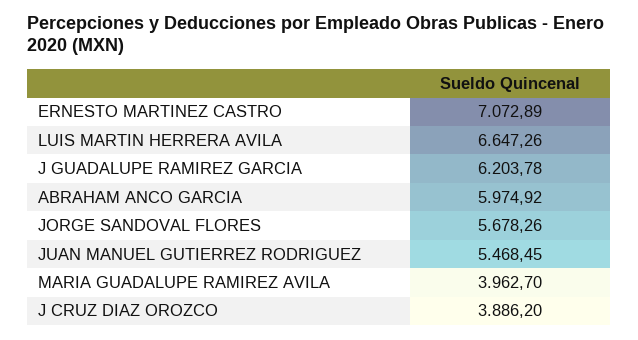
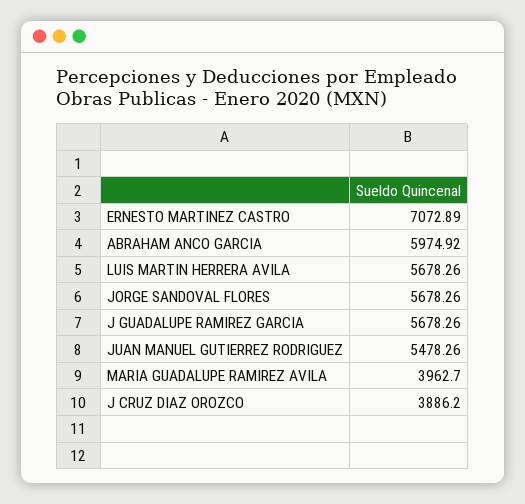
  {
    "ERNESTO MARTINEZ CASTRO": 7072.89,
-   "LUIS MARTIN HERRERA AVILA": 6647.26,
+   "LUIS MARTIN HERRERA AVILA": 5678.26,
-   "J GUADALUPE RAMIREZ GARCIA": 6203.78,
+   "J GUADALUPE RAMIREZ GARCIA": 5678.26,
    "ABRAHAM ANCO GARCIA": 5974.92,
    "JORGE SANDOVAL FLORES": 5678.26,
-   "JUAN MANUEL GUTIERREZ RODRIGUEZ": 5468.45,
+   "JUAN MANUEL GUTIERREZ RODRIGUEZ": 5478.26,
    "MARIA GUADALUPE RAMIREZ AVILA": 3962.7,
    "J CRUZ DIAZ OROZCO": 3886.2
  }

